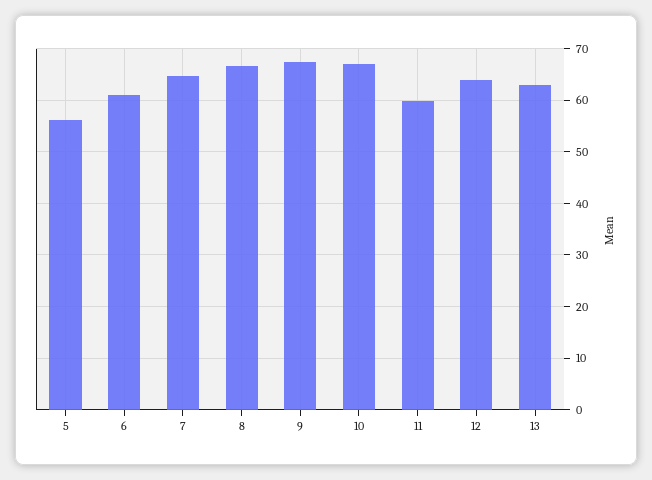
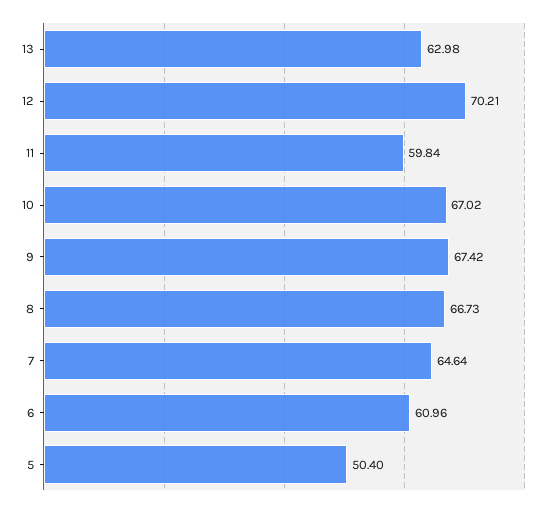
  {
-   "5": 56,
+   "5": 50.4,
    "6": 60.96,
    "7": 64.64,
    "8": 66.73,
    "9": 67.42,
    "10": 67.02,
    "11": 59.84,
-   "12": 64,
+   "12": 70.21,
    "13": 62.98
  }

